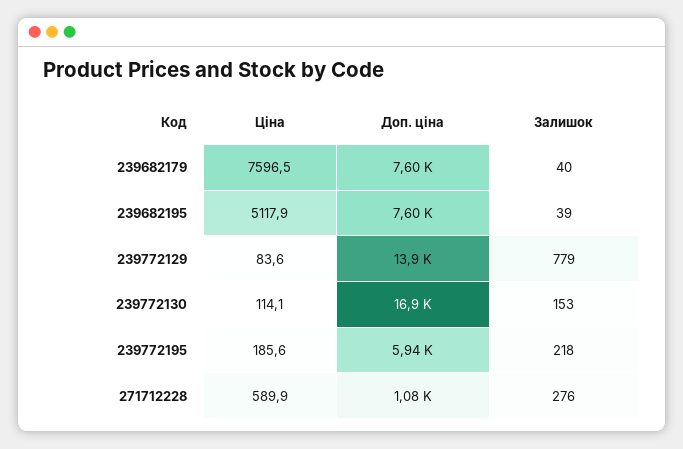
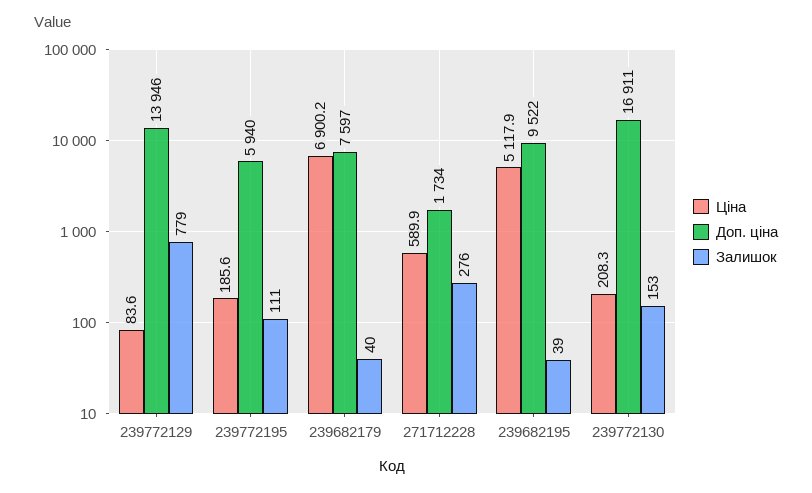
  {
    "Ціна": {
-     "239682179": 7596.5,
+     "239682179": 6900.2,
      "239682195": 5117.9,
      "239772129": 83.6,
-     "239772130": 114.1,
+     "239772130": 208.3,
      "239772195": 185.6,
      "271712228": 589.9
    },
    "Доп. ціна": {
      "239682179": 7597,
-     "239682195": 7600,
+     "239682195": 9522,
      "239772129": 13946,
      "239772130": 16911,
      "239772195": 5940,
-     "271712228": 1080
+     "271712228": 1734
    },
    "Залишок": {
      "239682179": 40,
      "239682195": 39,
      "239772129": 779,
      "239772130": 153,
-     "239772195": 218,
+     "239772195": 111,
      "271712228": 276
    }
  }

